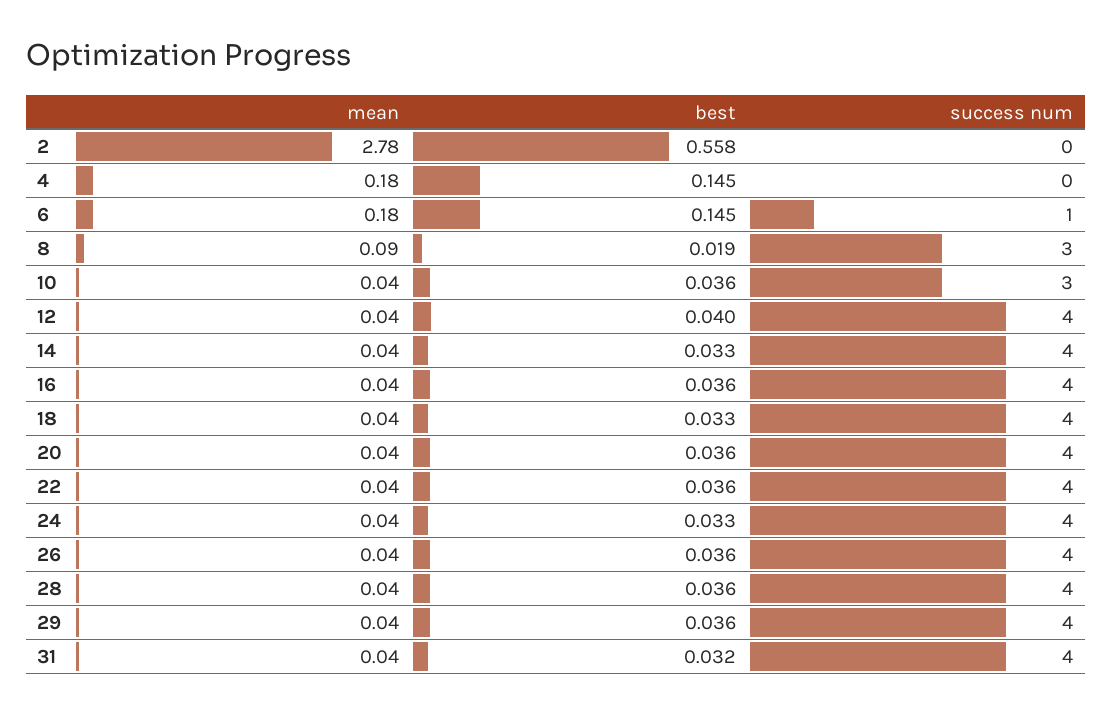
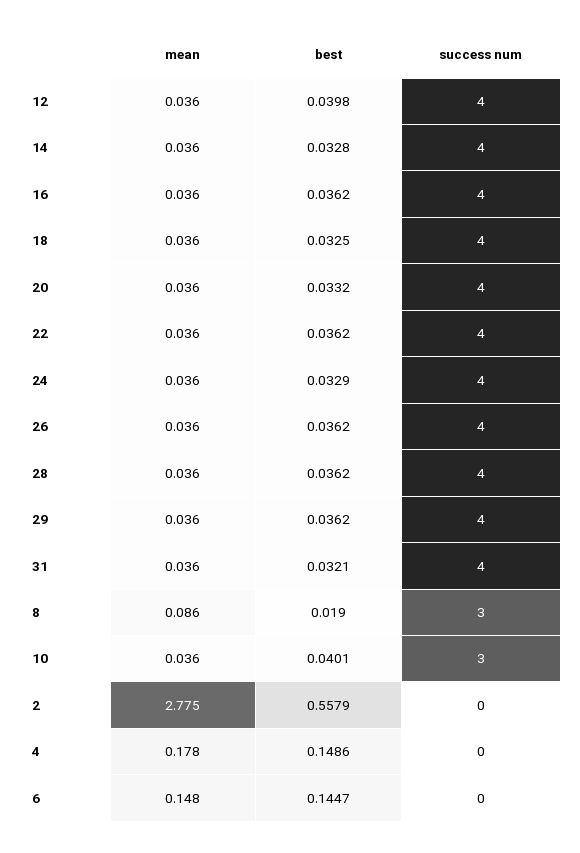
  {
    "mean": {
      "2": 2.775,
      "4": 0.178,
-     "6": 0.18,
+     "6": 0.148,
      "8": 0.086,
      "10": 0.036,
      "12": 0.036,
      "14": 0.036,
      "16": 0.036,
      "18": 0.036,
      "20": 0.036,
      "22": 0.036,
      "24": 0.036,
      "26": 0.036,
      "28": 0.036,
      "29": 0.036,
      "31": 0.036
    },
    "best": {
      "2": 0.5579,
-     "4": 0.145,
+     "4": 0.1486,
      "6": 0.1447,
      "8": 0.019,
-     "10": 0.036,
+     "10": 0.0401,
      "12": 0.0398,
      "14": 0.0328,
      "16": 0.0362,
      "18": 0.0325,
-     "20": 0.036,
+     "20": 0.0332,
      "22": 0.0362,
      "24": 0.0329,
      "26": 0.0362,
      "28": 0.0362,
      "29": 0.0362,
      "31": 0.0321
    },
    "success num": {
      "2": 0,
      "4": 0,
-     "6": 1,
+     "6": 0,
      "8": 3,
      "10": 3,
      "12": 4,
      "14": 4,
      "16": 4,
      "18": 4,
      "20": 4,
      "22": 4,
      "24": 4,
      "26": 4,
      "28": 4,
      "29": 4,
      "31": 4
    }
  }

